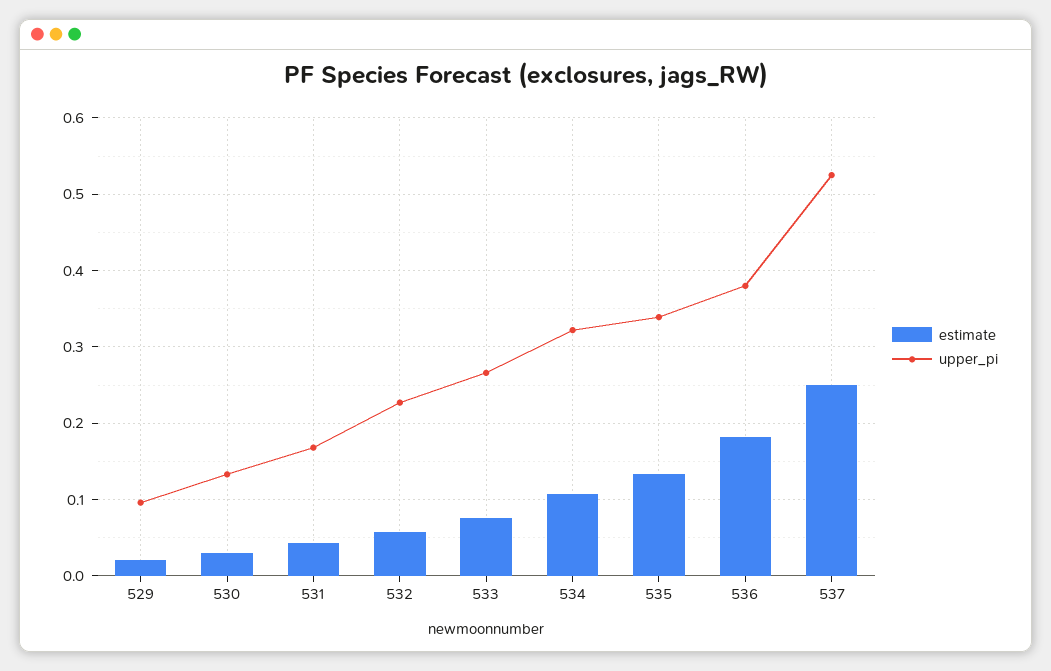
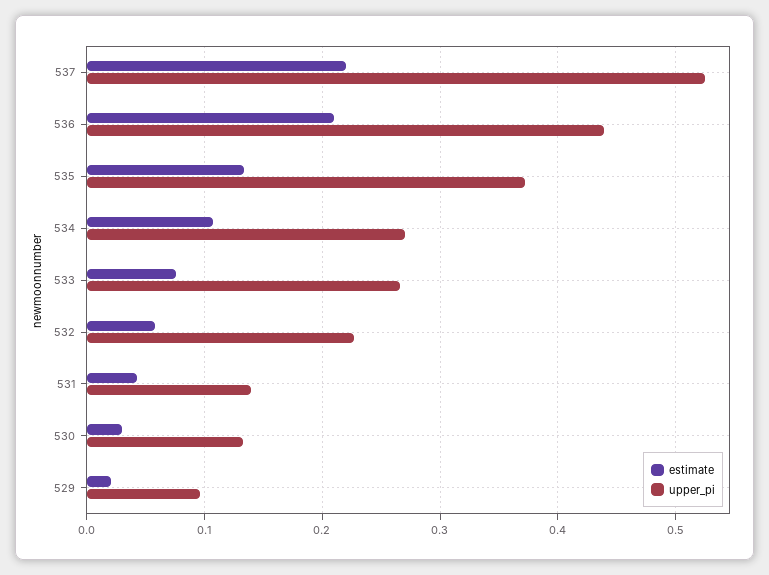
  {
    "estimate": {
      "529": 0.02,
      "530": 0.03,
      "531": 0.04,
      "532": 0.06,
      "533": 0.08,
      "534": 0.11,
      "535": 0.13,
-     "536": 0.18,
+     "536": 0.21,
-     "537": 0.25
+     "537": 0.22
    },
    "upper_pi": {
      "529": 0.1,
      "530": 0.13,
-     "531": 0.17,
+     "531": 0.14,
      "532": 0.23,
      "533": 0.27,
-     "534": 0.32,
+     "534": 0.27,
-     "535": 0.34,
+     "535": 0.37,
-     "536": 0.38,
+     "536": 0.44,
      "537": 0.53
    }
  }

